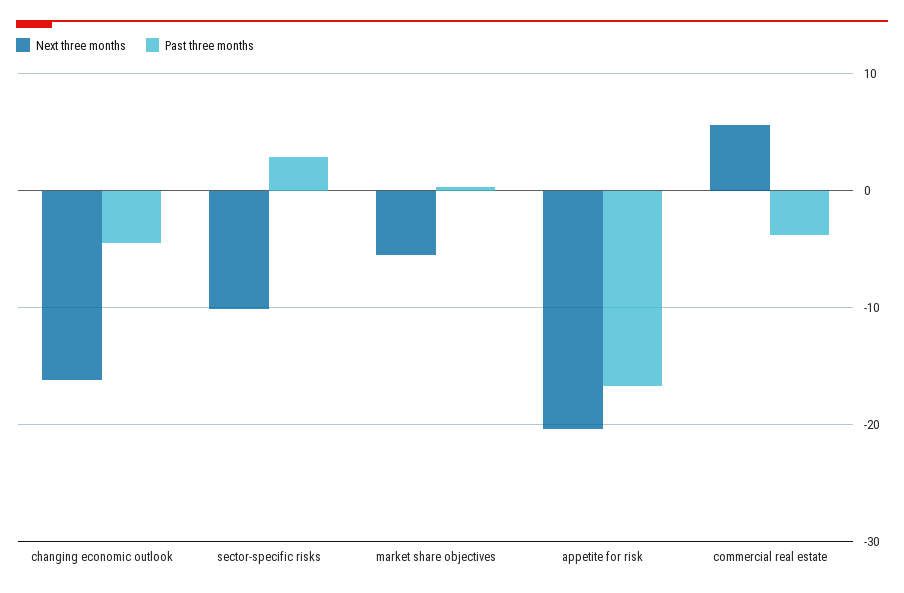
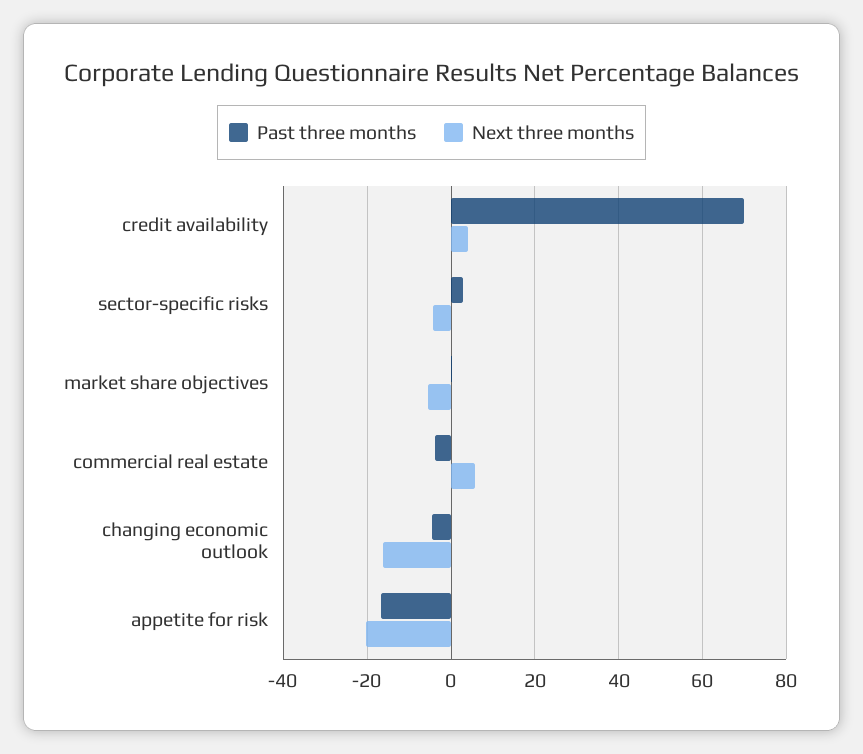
  {
    "Next three months": {
      "changing economic outlook": -16,
-     "sector-specific risks": -10,
+     "sector-specific risks": -4,
      "market share objectives": -6,
      "appetite for risk": -20,
-     "commercial real estate": 6
+     "commercial real estate": 6,
+     "credit availability": 4
    },
    "Past three months": {
      "changing economic outlook": -5,
      "sector-specific risks": 3,
      "market share objectives": 0,
      "appetite for risk": -17,
-     "commercial real estate": -4
+     "commercial real estate": -4,
+     "credit availability": 70
    }
  }

